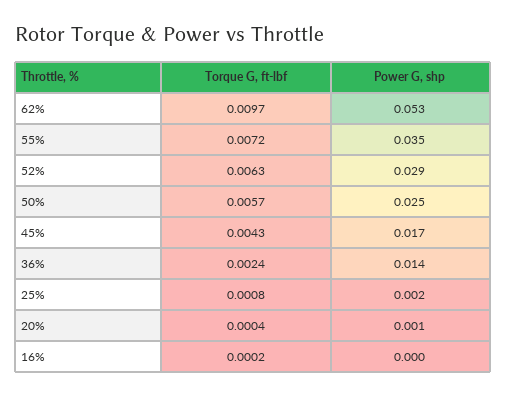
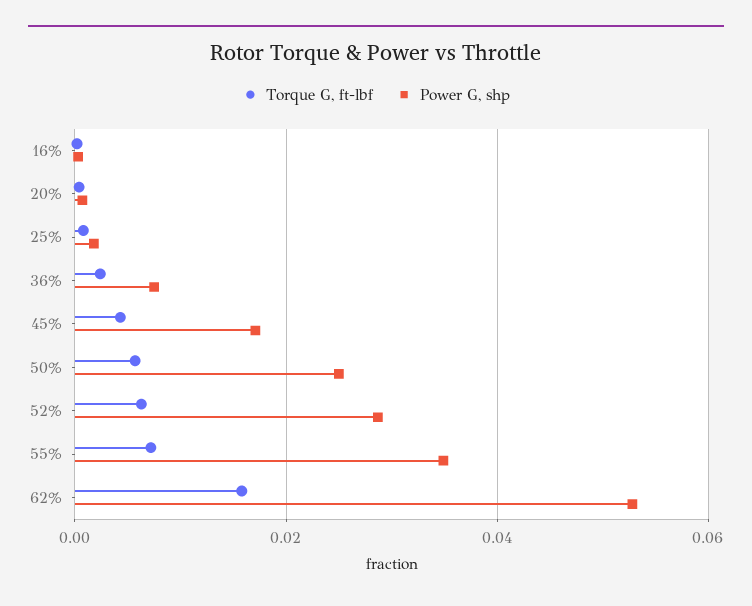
  {
    "Torque G, ft-lbf": {
-     "62%": 0.0097,
+     "62%": 0.016,
      "55%": 0.0072,
      "52%": 0.0063,
      "50%": 0.0057,
      "45%": 0.0043,
      "36%": 0.0024,
      "25%": 0.0008,
      "20%": 0.0004,
      "16%": 0.0002
    },
    "Power G, shp": {
      "62%": 0.053,
      "55%": 0.035,
      "52%": 0.029,
      "50%": 0.025,
      "45%": 0.017,
-     "36%": 0.014,
+     "36%": 0.008,
      "25%": 0.002,
      "20%": 0.001,
      "16%": 0
    }
  }

